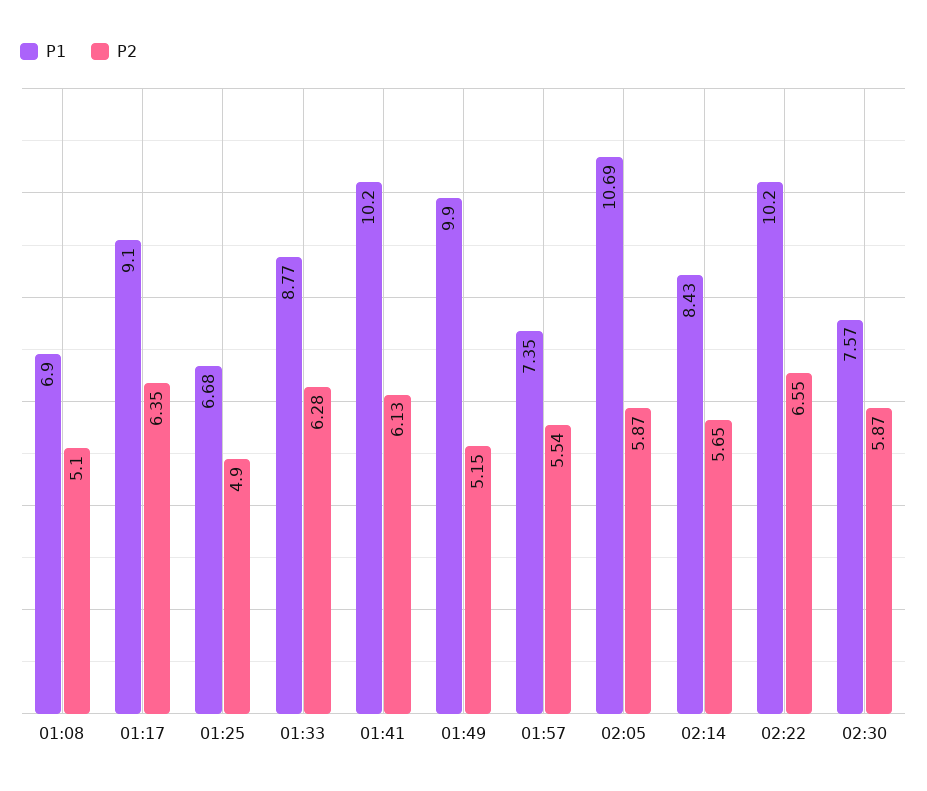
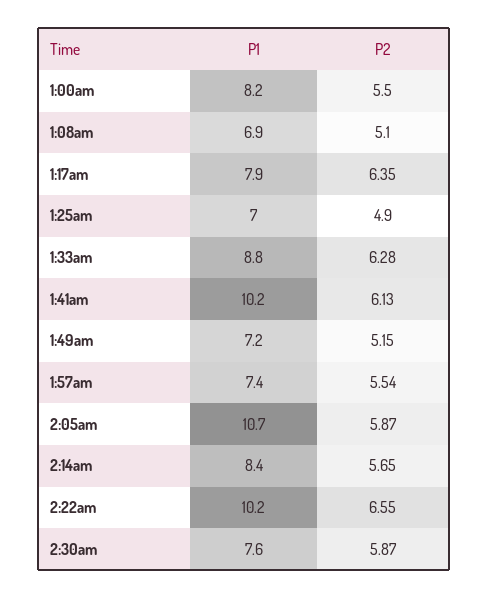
  {
    "P1": {
      "01:08": 6.9,
-     "01:17": 9.1,
+     "01:17": 7.9,
-     "01:25": 6.68,
+     "01:25": 7,
      "01:33": 8.77,
      "01:41": 10.2,
-     "01:49": 9.9,
+     "01:49": 7.2,
      "01:57": 7.35,
      "02:05": 10.69,
      "02:14": 8.43,
      "02:22": 10.2,
-     "02:30": 7.57
+     "02:30": 7.57,
+     "1:00am": 8.2
    },
    "P2": {
      "01:08": 5.1,
      "01:17": 6.35,
      "01:25": 4.9,
      "01:33": 6.28,
      "01:41": 6.13,
      "01:49": 5.15,
      "01:57": 5.54,
      "02:05": 5.87,
      "02:14": 5.65,
      "02:22": 6.55,
-     "02:30": 5.87
+     "02:30": 5.87,
+     "1:00am": 5.5
    }
  }

